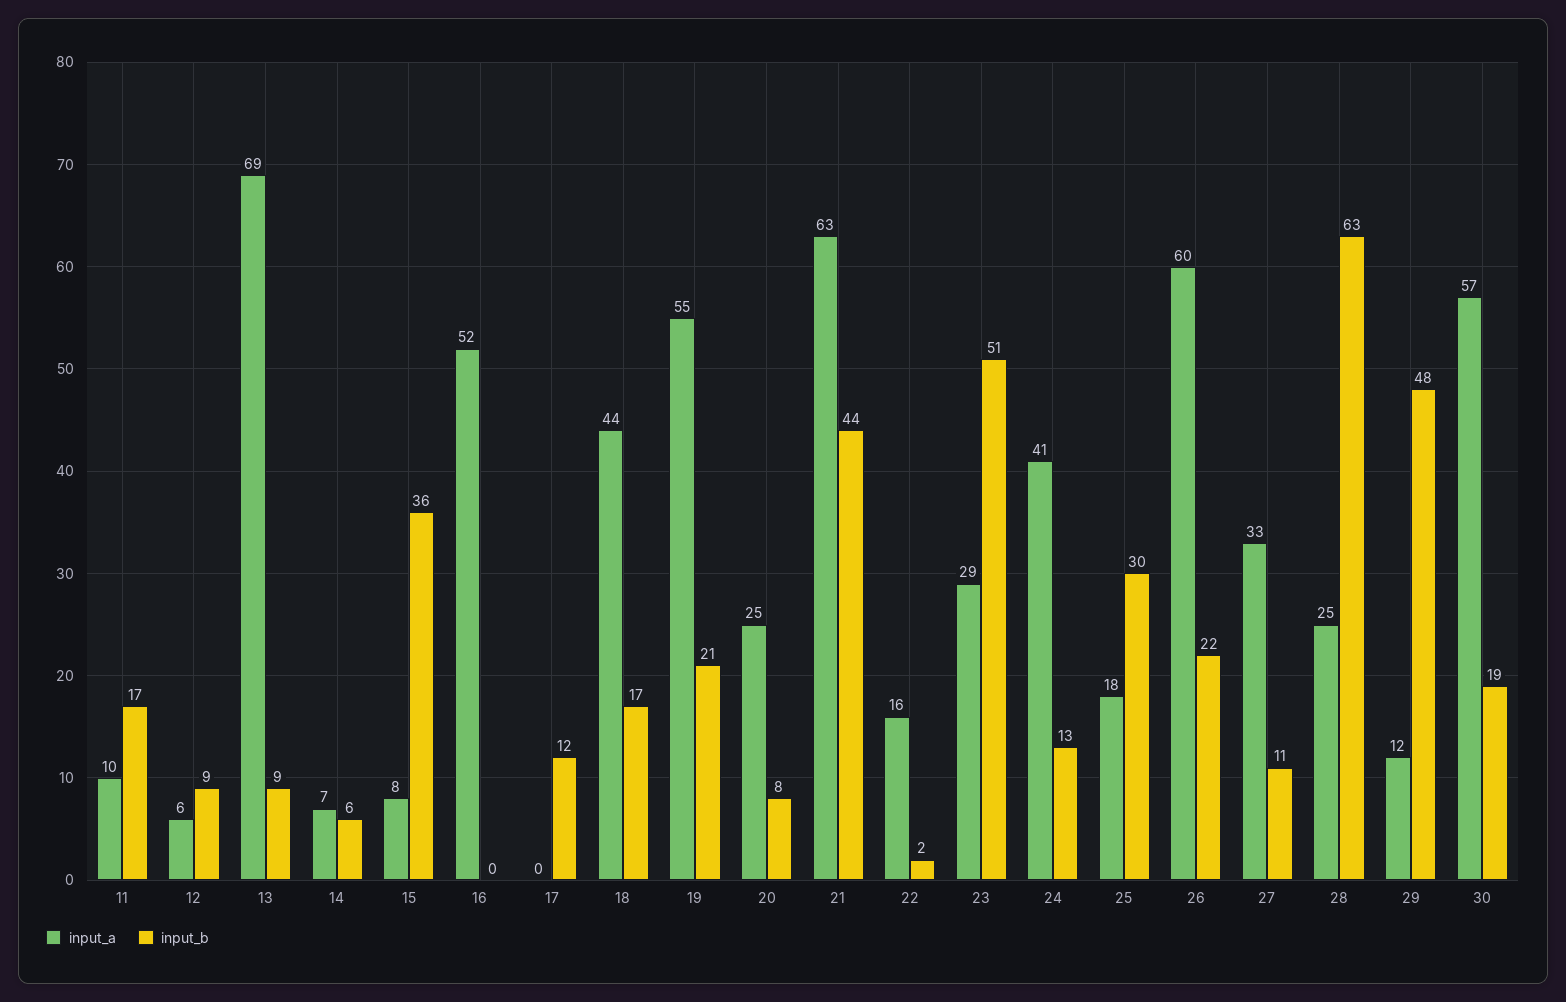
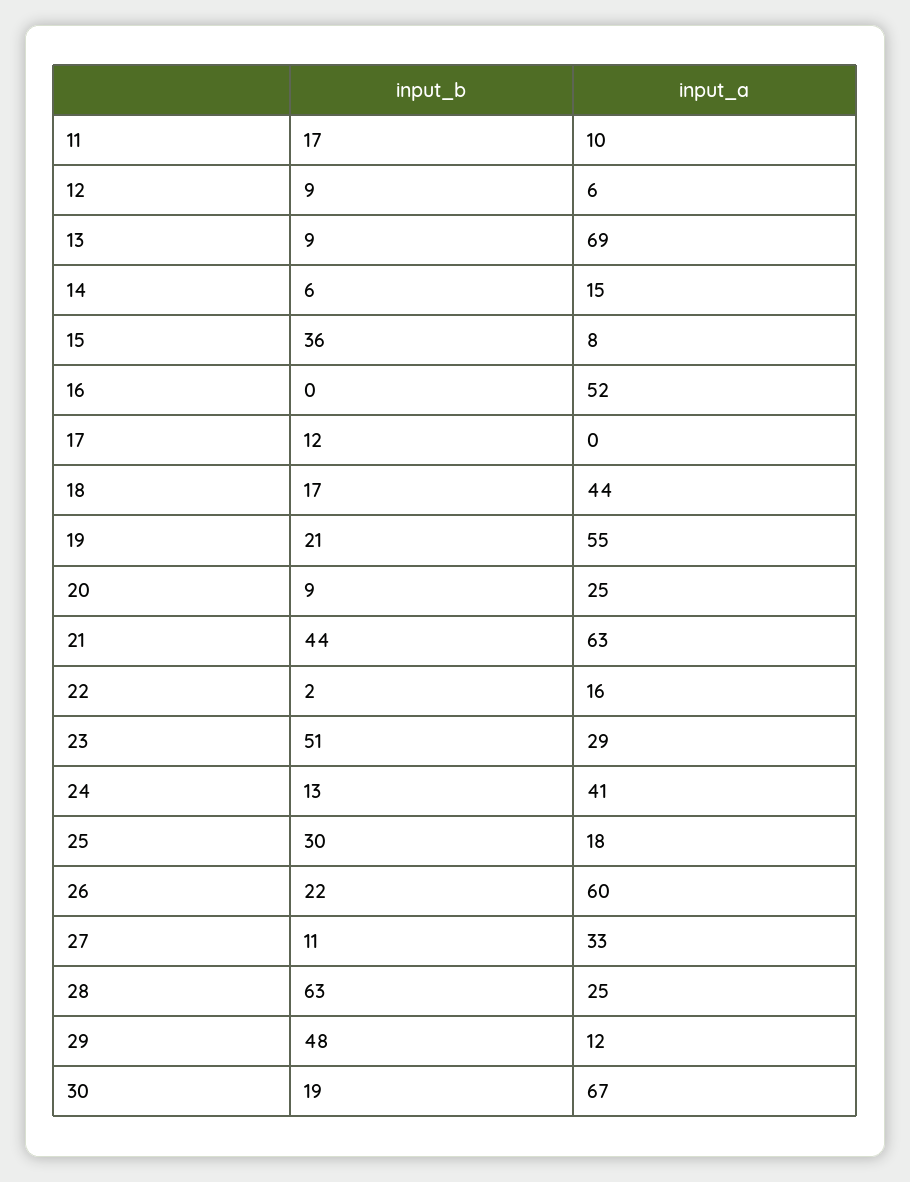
  {
    "input_a": {
      "11": 10,
      "12": 6,
      "13": 69,
-     "14": 7,
+     "14": 15,
      "15": 8,
      "16": 52,
      "17": 0,
      "18": 44,
      "19": 55,
      "20": 25,
      "21": 63,
      "22": 16,
      "23": 29,
      "24": 41,
      "25": 18,
      "26": 60,
      "27": 33,
      "28": 25,
      "29": 12,
-     "30": 57
+     "30": 67
    },
    "input_b": {
      "11": 17,
      "12": 9,
      "13": 9,
      "14": 6,
      "15": 36,
      "16": 0,
      "17": 12,
      "18": 17,
      "19": 21,
-     "20": 8,
+     "20": 9,
      "21": 44,
      "22": 2,
      "23": 51,
      "24": 13,
      "25": 30,
      "26": 22,
      "27": 11,
      "28": 63,
      "29": 48,
      "30": 19
    }
  }

